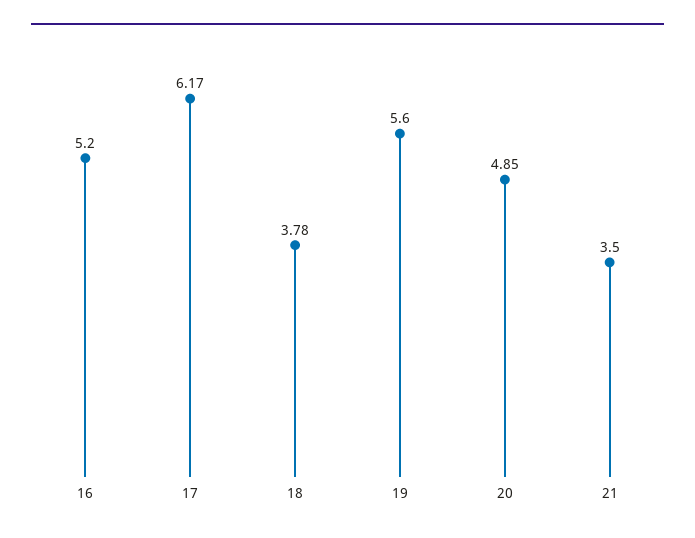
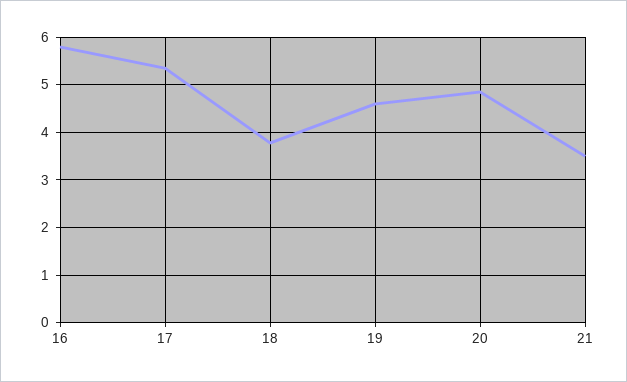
  {
-   "16": 5.2,
+   "16": 5.8,
-   "17": 6.17,
+   "17": 5.4,
    "18": 3.78,
-   "19": 5.6,
+   "19": 4.6,
    "20": 4.85,
    "21": 3.5
  }

